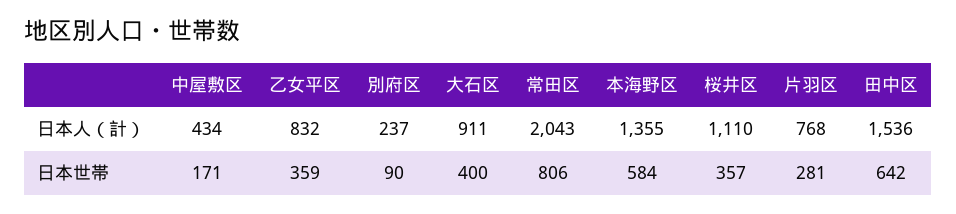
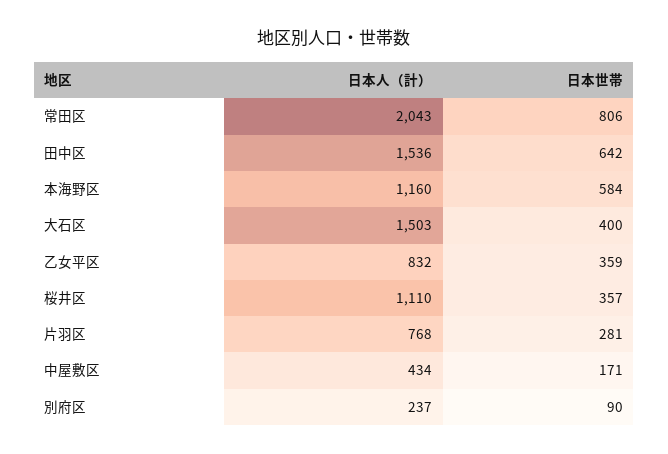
  {
    "中屋敷区": {
      "日本人（計）": 434,
      "日本世帯": 171
    },
    "乙女平区": {
      "日本人（計）": 832,
      "日本世帯": 359
    },
    "別府区": {
      "日本人（計）": 237,
      "日本世帯": 90
    },
    "大石区": {
-     "日本人（計）": 911,
+     "日本人（計）": 1503,
      "日本世帯": 400
    },
    "常田区": {
      "日本人（計）": 2043,
      "日本世帯": 806
    },
    "本海野区": {
-     "日本人（計）": 1355,
+     "日本人（計）": 1160,
      "日本世帯": 584
    },
    "桜井区": {
      "日本人（計）": 1110,
      "日本世帯": 357
    },
    "片羽区": {
      "日本人（計）": 768,
      "日本世帯": 281
    },
    "田中区": {
      "日本人（計）": 1536,
      "日本世帯": 642
    }
  }

